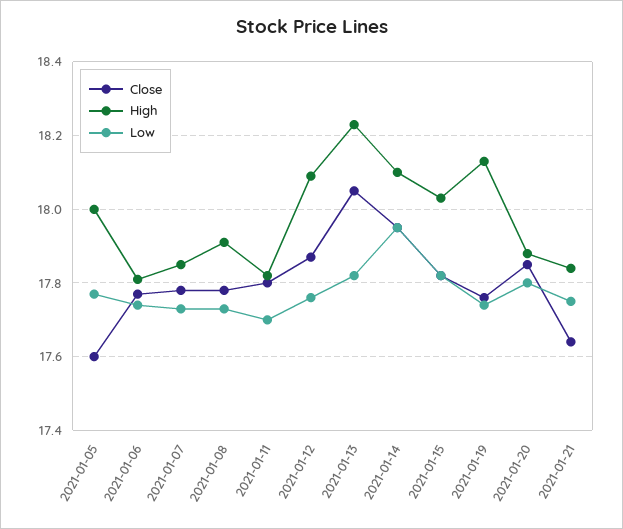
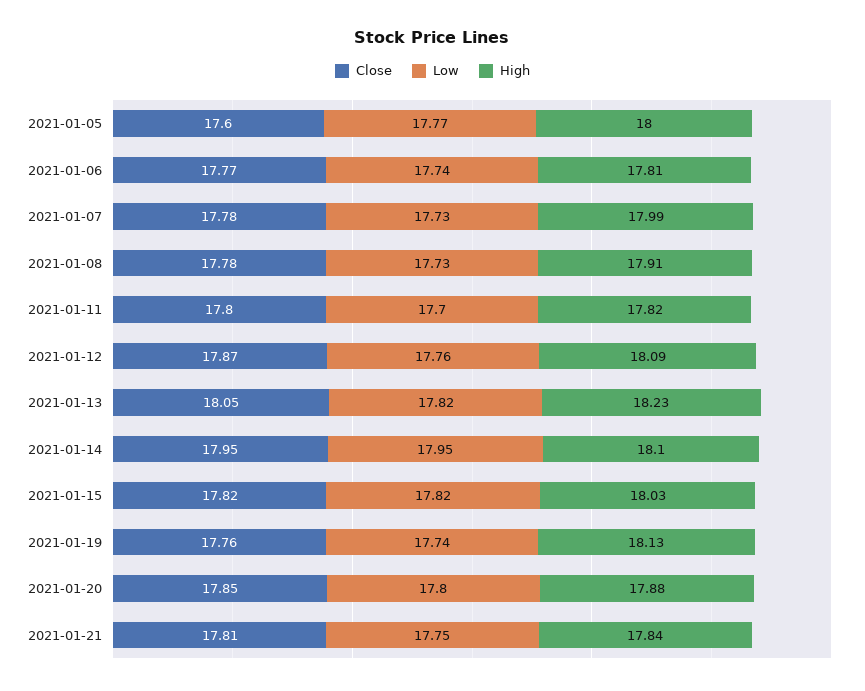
  {
    "Close": {
      "2021-01-05": 17.6,
      "2021-01-06": 17.77,
      "2021-01-07": 17.78,
      "2021-01-08": 17.78,
      "2021-01-11": 17.8,
      "2021-01-12": 17.87,
      "2021-01-13": 18.05,
      "2021-01-14": 17.95,
      "2021-01-15": 17.82,
      "2021-01-19": 17.76,
      "2021-01-20": 17.85,
-     "2021-01-21": 17.65
+     "2021-01-21": 17.81
    },
    "High": {
      "2021-01-05": 18,
      "2021-01-06": 17.81,
-     "2021-01-07": 17.85,
+     "2021-01-07": 17.99,
      "2021-01-08": 17.91,
      "2021-01-11": 17.82,
      "2021-01-12": 18.09,
      "2021-01-13": 18.23,
      "2021-01-14": 18.1,
      "2021-01-15": 18.03,
      "2021-01-19": 18.13,
      "2021-01-20": 17.88,
      "2021-01-21": 17.84
    },
    "Low": {
      "2021-01-05": 17.77,
      "2021-01-06": 17.74,
      "2021-01-07": 17.73,
      "2021-01-08": 17.73,
      "2021-01-11": 17.7,
      "2021-01-12": 17.76,
      "2021-01-13": 17.82,
      "2021-01-14": 17.95,
      "2021-01-15": 17.82,
      "2021-01-19": 17.74,
      "2021-01-20": 17.8,
      "2021-01-21": 17.75
    }
  }

